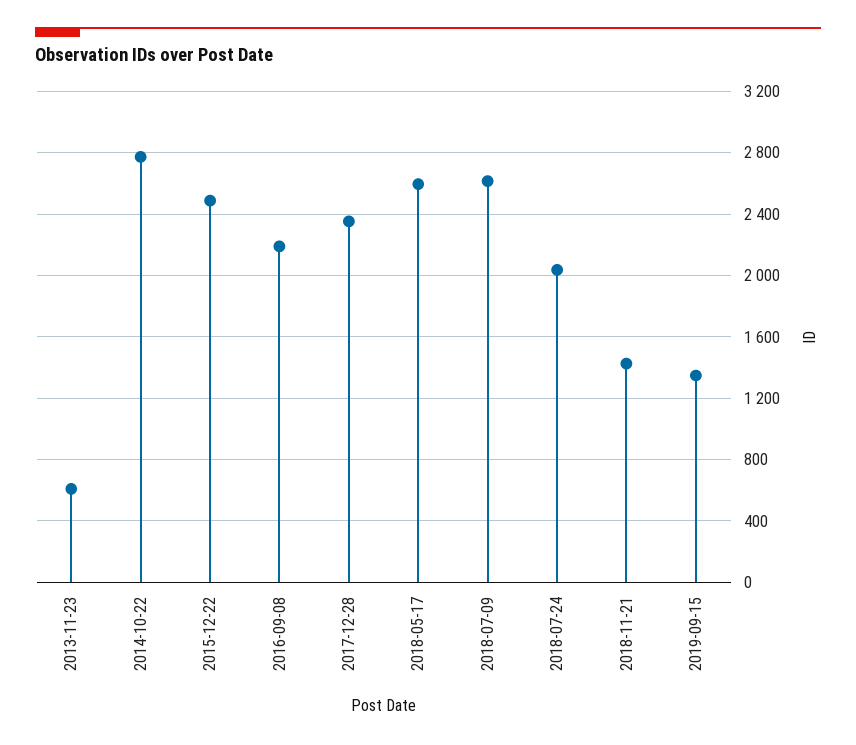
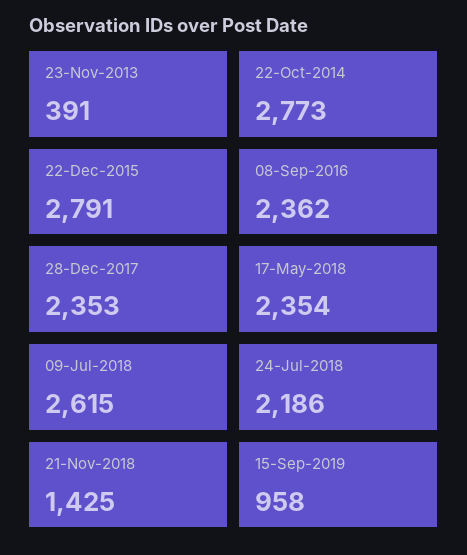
  {
-   "2013-11-23": 600,
+   "2013-11-23": 391,
    "2014-10-22": 2773,
-   "2015-12-22": 2500,
+   "2015-12-22": 2791,
-   "2016-09-08": 2200,
+   "2016-09-08": 2362,
    "2017-12-28": 2353,
-   "2018-05-17": 2600,
+   "2018-05-17": 2354,
    "2018-07-09": 2615,
-   "2018-07-24": 2050,
+   "2018-07-24": 2186,
    "2018-11-21": 1425,
-   "2019-09-15": 1350
+   "2019-09-15": 958
  }

